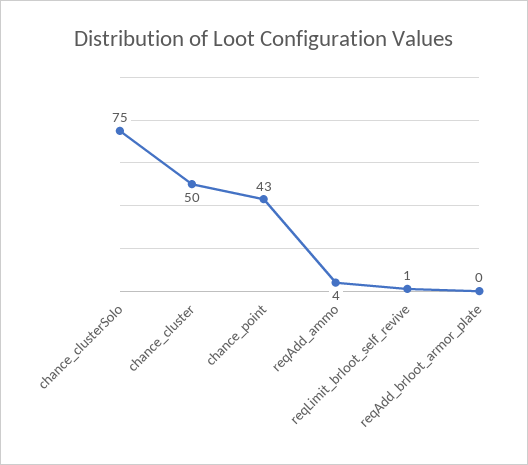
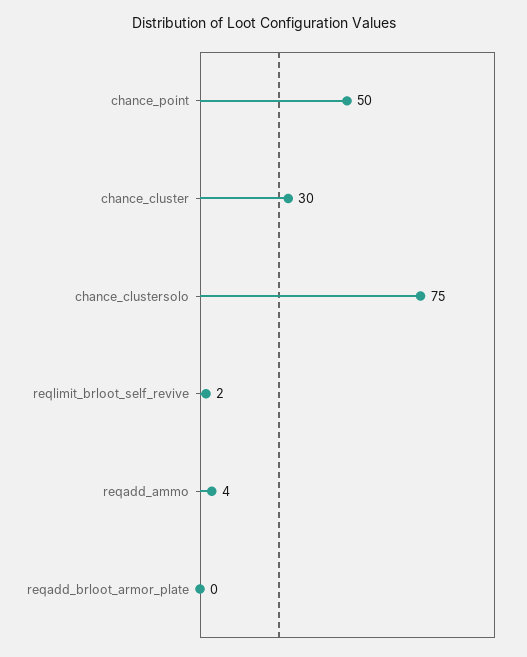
  {
    "chance_clusterSolo": 75,
-   "chance_cluster": 50,
+   "chance_cluster": 30,
-   "chance_point": 43,
+   "chance_point": 50,
    "reqAdd_ammo": 4,
-   "reqLimit_brloot_self_revive": 1,
+   "reqLimit_brloot_self_revive": 2,
    "reqAdd_brloot_armor_plate": 0
  }

